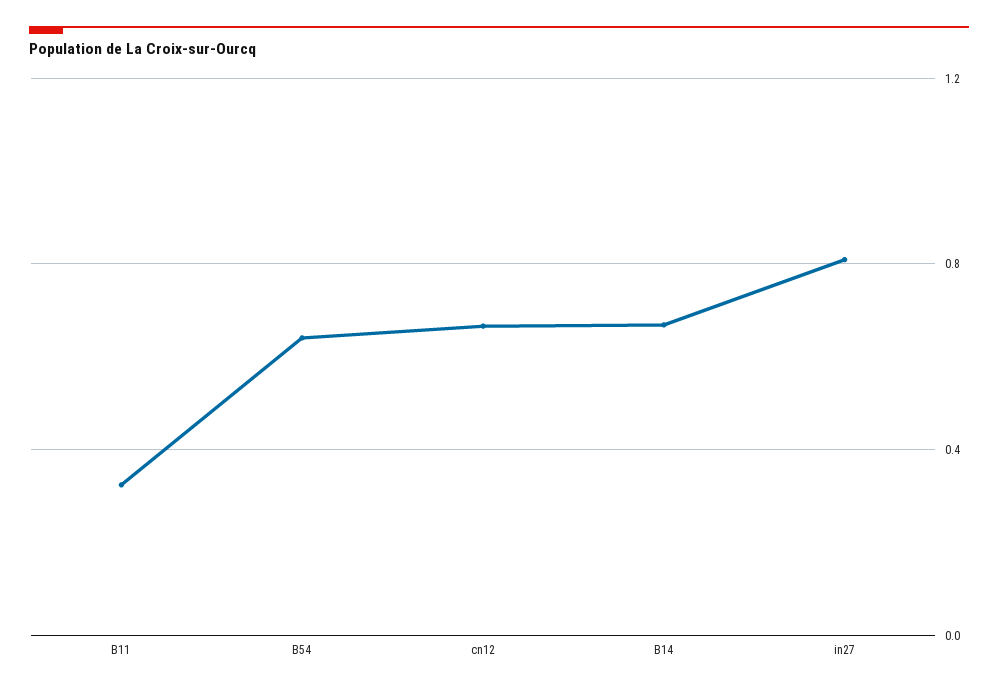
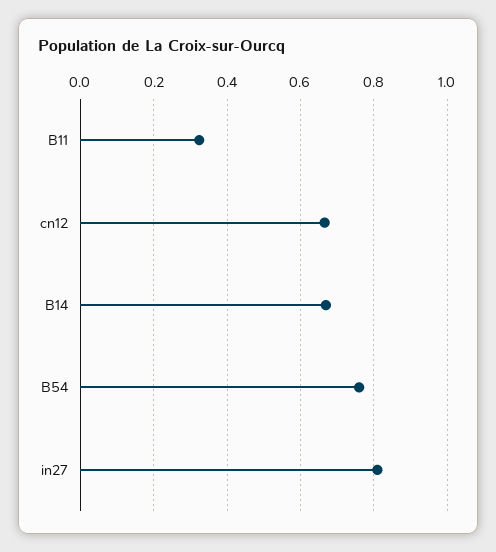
  {
    "B11": 0.32,
-   "B54": 0.65,
+   "B54": 0.76,
    "cn12": 0.66,
    "B14": 0.66,
    "in27": 0.8
  }

